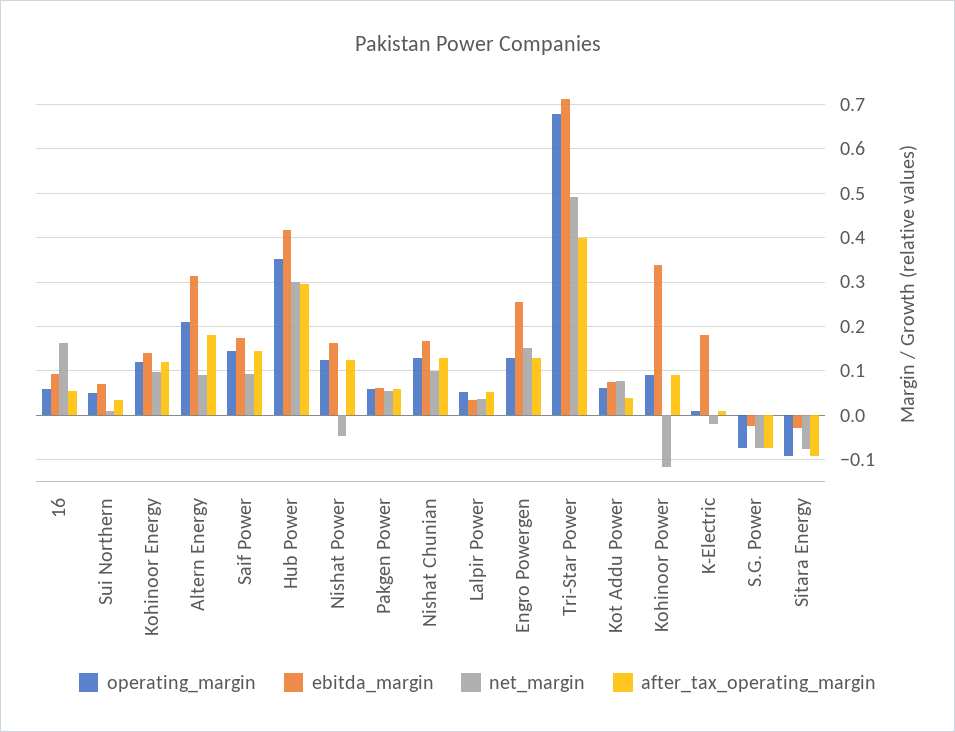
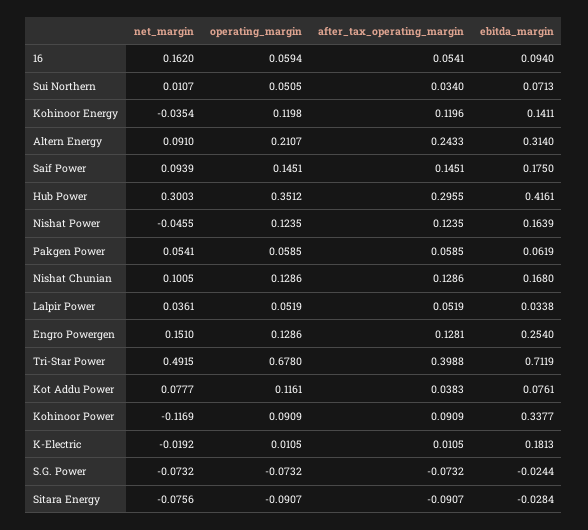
  {
    "operating_margin": {
      "16": 0.0594,
      "Sui Northern": 0.0505,
      "Kohinoor Energy": 0.1198,
      "Altern Energy": 0.2107,
      "Saif Power": 0.1451,
      "Hub Power": 0.3512,
      "Nishat Power": 0.1235,
      "Pakgen Power": 0.0585,
      "Nishat Chunian": 0.1286,
      "Lalpir Power": 0.0519,
      "Engro Powergen": 0.1286,
      "Tri-Star Power": 0.678,
-     "Kot Addu Power": 0.06,
+     "Kot Addu Power": 0.1161,
      "Kohinoor Power": 0.0909,
      "K-Electric": 0.0105,
      "S.G. Power": -0.0732,
      "Sitara Energy": -0.0907
    },
    "ebitda_margin": {
      "16": 0.094,
      "Sui Northern": 0.0713,
      "Kohinoor Energy": 0.1411,
      "Altern Energy": 0.314,
      "Saif Power": 0.175,
      "Hub Power": 0.4161,
      "Nishat Power": 0.1639,
      "Pakgen Power": 0.0619,
      "Nishat Chunian": 0.168,
      "Lalpir Power": 0.0338,
      "Engro Powergen": 0.254,
      "Tri-Star Power": 0.7119,
      "Kot Addu Power": 0.0761,
      "Kohinoor Power": 0.3377,
      "K-Electric": 0.1813,
      "S.G. Power": -0.0244,
      "Sitara Energy": -0.0284
    },
    "net_margin": {
      "16": 0.162,
      "Sui Northern": 0.0107,
-     "Kohinoor Energy": 0.1,
+     "Kohinoor Energy": -0.0354,
      "Altern Energy": 0.091,
      "Saif Power": 0.0939,
      "Hub Power": 0.3003,
      "Nishat Power": -0.0455,
      "Pakgen Power": 0.0541,
      "Nishat Chunian": 0.1005,
      "Lalpir Power": 0.0361,
      "Engro Powergen": 0.151,
      "Tri-Star Power": 0.4915,
      "Kot Addu Power": 0.0777,
      "Kohinoor Power": -0.1169,
      "K-Electric": -0.0192,
      "S.G. Power": -0.0732,
      "Sitara Energy": -0.0756
    },
    "after_tax_operating_margin": {
      "16": 0.0541,
      "Sui Northern": 0.034,
      "Kohinoor Energy": 0.1196,
-     "Altern Energy": 0.18,
+     "Altern Energy": 0.2433,
      "Saif Power": 0.1451,
      "Hub Power": 0.2955,
      "Nishat Power": 0.1235,
      "Pakgen Power": 0.0585,
      "Nishat Chunian": 0.1286,
      "Lalpir Power": 0.0519,
      "Engro Powergen": 0.1281,
      "Tri-Star Power": 0.3988,
      "Kot Addu Power": 0.0383,
      "Kohinoor Power": 0.0909,
      "K-Electric": 0.0105,
      "S.G. Power": -0.0732,
      "Sitara Energy": -0.0907
    }
  }

